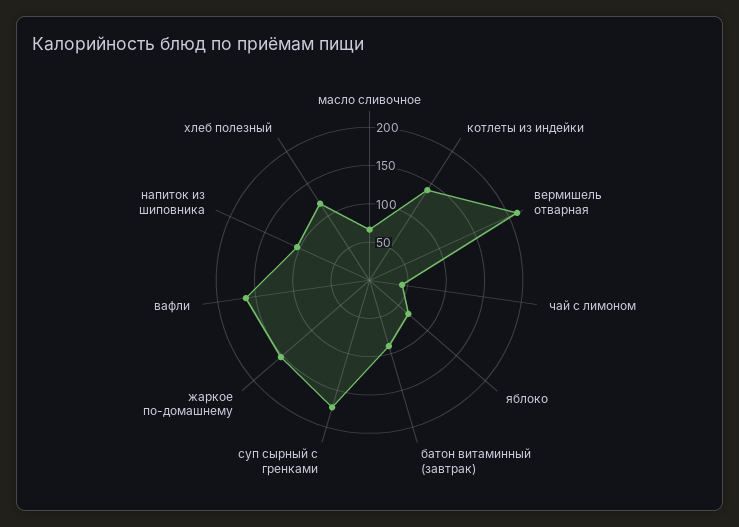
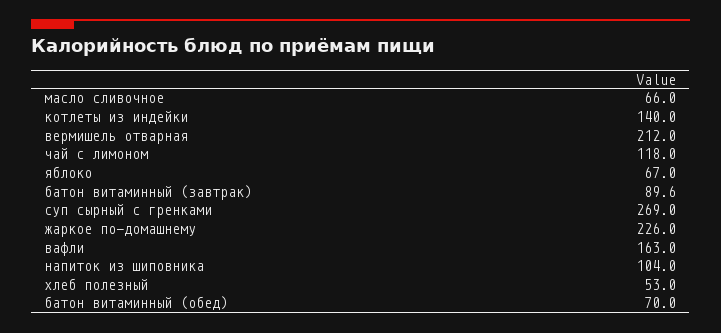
  {
    "масло сливочное": 66,
    "котлеты из индейки": 140,
    "вермишель отварная": 212,
-   "чай с лимоном": 50,
+   "чай с лимоном": 118,
    "яблоко": 67,
    "батон витаминный (завтрак)": 89.6,
-   "суп сырный с гренками": 175,
+   "суп сырный с гренками": 269,
-   "жаркое по-домашнему": 150,
+   "жаркое по-домашнему": 226,
    "вафли": 163,
    "напиток из шиповника": 104,
-   "хлеб полезный": 125
+   "хлеб полезный": 53,
+   "батон витаминный (обед)": 70
  }

